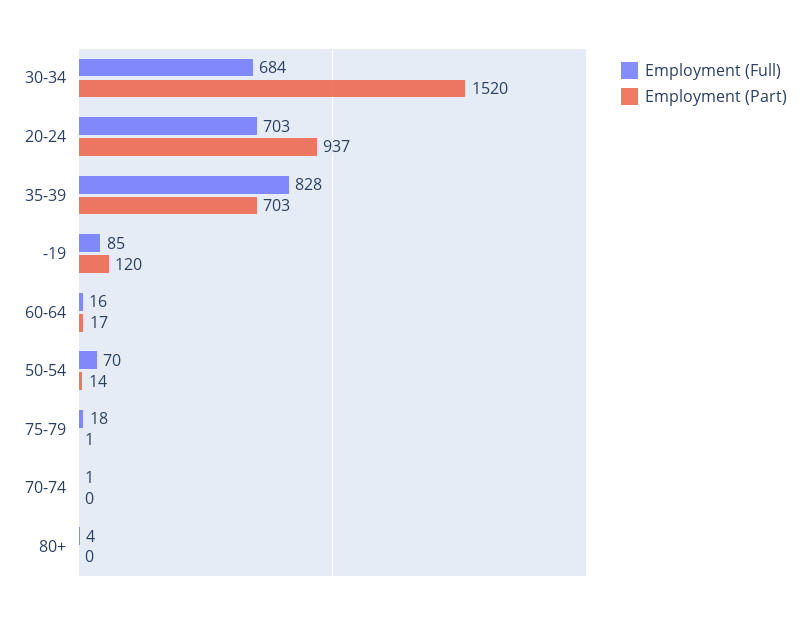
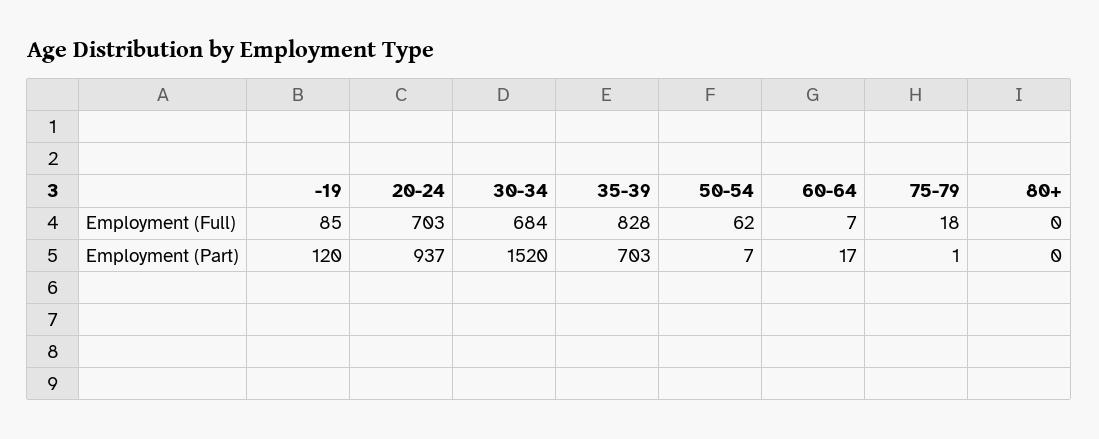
  {
    "Employment (Full)": {
      "30-34": 684,
      "20-24": 703,
      "35-39": 828,
      "-19": 85,
-     "60-64": 16,
+     "60-64": 7,
-     "50-54": 70,
+     "50-54": 62,
      "75-79": 18,
-     "70-74": 1,
-     "80+": 4
+     "80+": 0
    },
    "Employment (Part)": {
      "30-34": 1520,
      "20-24": 937,
      "35-39": 703,
      "-19": 120,
      "60-64": 17,
-     "50-54": 14,
+     "50-54": 7,
      "75-79": 1,
-     "70-74": 0,
      "80+": 0
    }
  }

